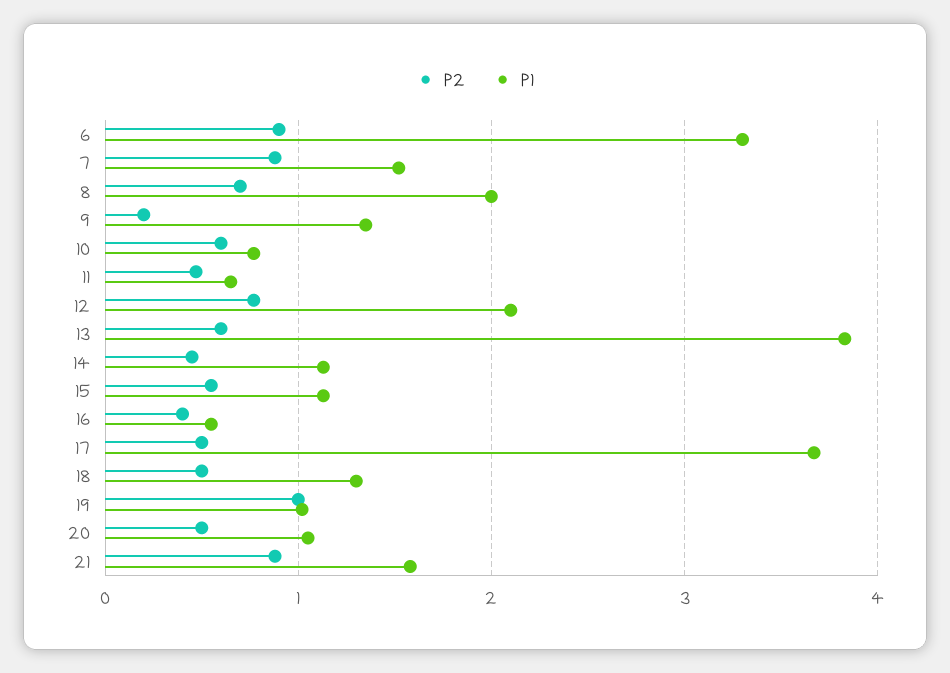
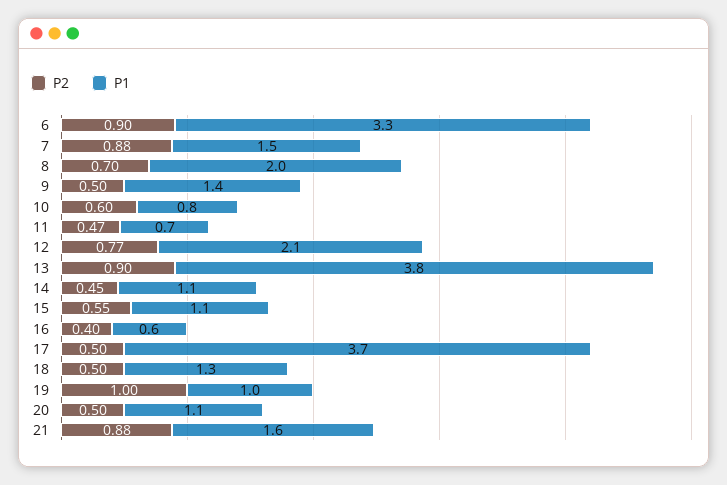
  {
    "P2": {
      "6": 0.9,
      "7": 0.88,
      "8": 0.7,
-     "9": 0.2,
+     "9": 0.5,
      "10": 0.6,
      "11": 0.47,
      "12": 0.77,
-     "13": 0.6,
+     "13": 0.9,
      "14": 0.45,
      "15": 0.55,
      "16": 0.4,
      "17": 0.5,
      "18": 0.5,
      "19": 1,
      "20": 0.5,
      "21": 0.88
    },
    "P1": {
      "6": 3.3,
      "7": 1.5,
      "8": 2,
      "9": 1.4,
      "10": 0.8,
      "11": 0.7,
      "12": 2.1,
      "13": 3.8,
      "14": 1.1,
      "15": 1.1,
      "16": 0.6,
      "17": 3.7,
      "18": 1.3,
      "19": 1,
      "20": 1.1,
      "21": 1.6
    }
  }

